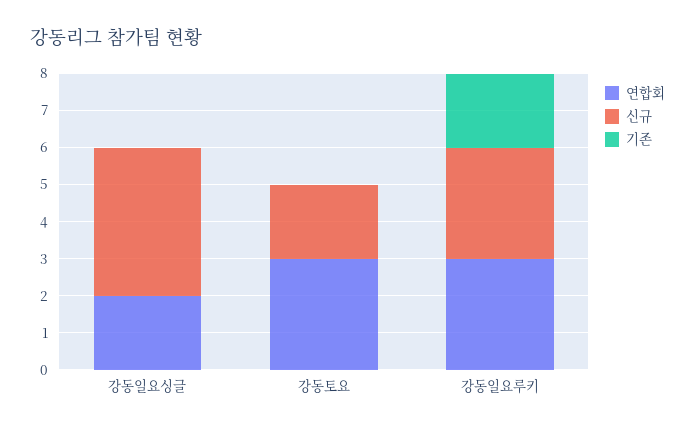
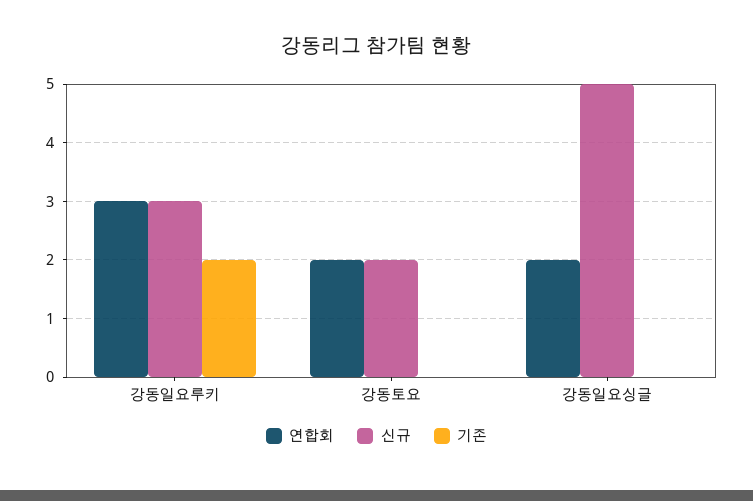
  {
    "연합회": {
      "강동일요싱글": 2,
-     "강동토요": 3,
+     "강동토요": 2,
      "강동일요루키": 3
    },
    "신규": {
-     "강동일요싱글": 4,
+     "강동일요싱글": 5,
      "강동토요": 2,
      "강동일요루키": 3
    },
    "기존": {
      "강동일요싱글": 0,
      "강동토요": 0,
      "강동일요루키": 2
    }
  }

